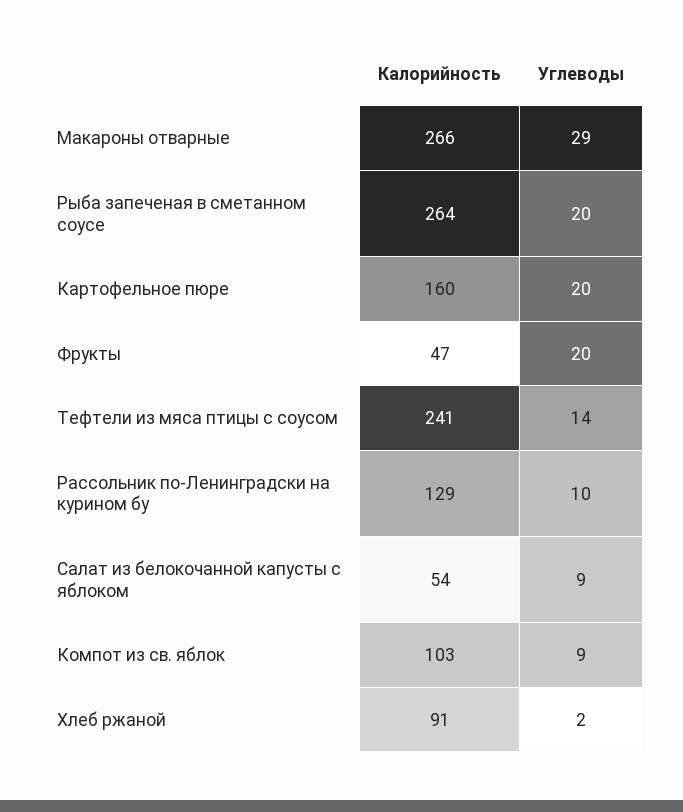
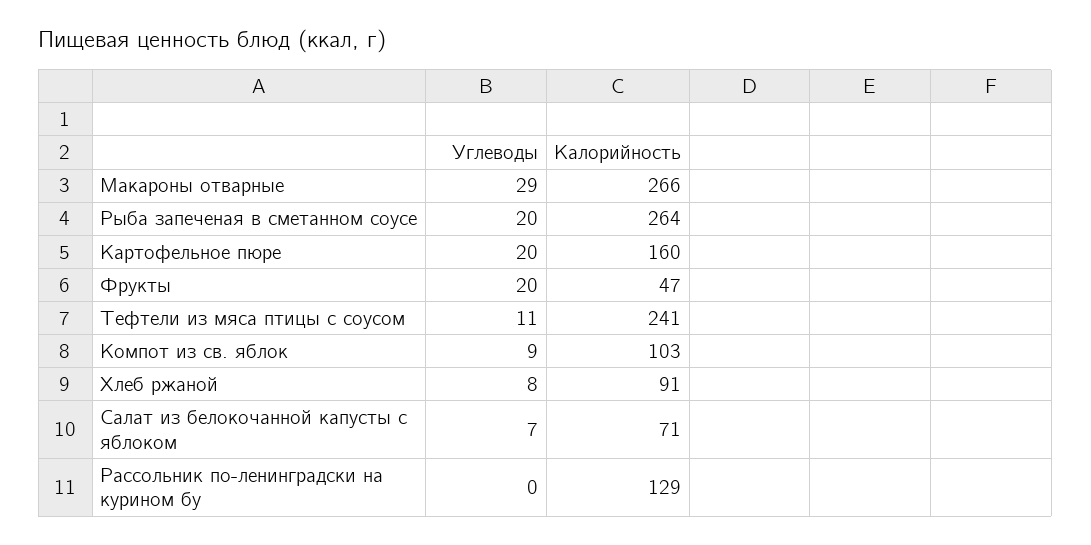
  {
    "Калорийность": {
      "Макароны отварные": 266,
      "Рыба запеченая в сметанном соусе": 264,
      "Картофельное пюре": 160,
      "Фрукты": 47,
      "Тефтели из мяса птицы с соусом": 241,
      "Рассольник по-Ленинградски на курином бу": 129,
-     "Салат из белокочанной капусты с яблоком": 54,
+     "Салат из белокочанной капусты с яблоком": 71,
      "Компот из св. яблок": 103,
      "Хлеб ржаной": 91
    },
    "Углеводы": {
      "Макароны отварные": 29,
      "Рыба запеченая в сметанном соусе": 20,
      "Картофельное пюре": 20,
      "Фрукты": 20,
-     "Тефтели из мяса птицы с соусом": 14,
+     "Тефтели из мяса птицы с соусом": 11,
-     "Рассольник по-Ленинградски на курином бу": 10,
+     "Рассольник по-Ленинградски на курином бу": 0,
-     "Салат из белокочанной капусты с яблоком": 9,
+     "Салат из белокочанной капусты с яблоком": 7,
      "Компот из св. яблок": 9,
-     "Хлеб ржаной": 2
+     "Хлеб ржаной": 8
    }
  }

